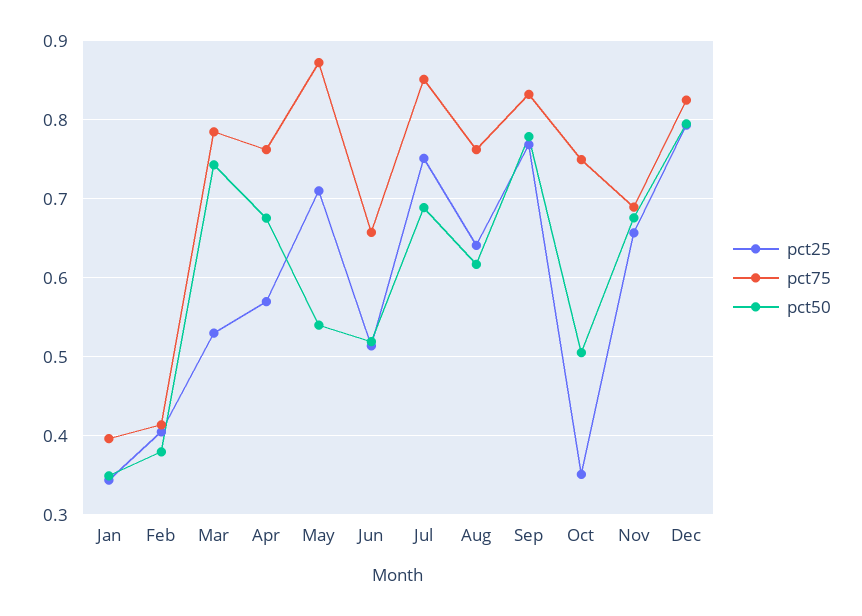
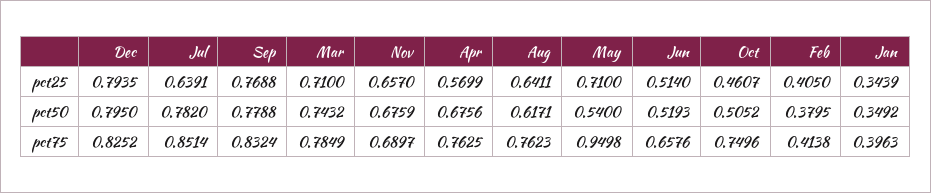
  {
    "pct25": {
      "Jan": 0.3439,
      "Feb": 0.405,
-     "Mar": 0.53,
+     "Mar": 0.71,
      "Apr": 0.5699,
      "May": 0.71,
      "Jun": 0.514,
-     "Jul": 0.75,
+     "Jul": 0.6391,
      "Aug": 0.6411,
      "Sep": 0.7688,
-     "Oct": 0.35,
+     "Oct": 0.4607,
      "Nov": 0.657,
      "Dec": 0.7935
    },
    "pct75": {
      "Jan": 0.3963,
      "Feb": 0.4138,
      "Mar": 0.7849,
      "Apr": 0.7625,
-     "May": 0.87,
+     "May": 0.9498,
      "Jun": 0.6576,
      "Jul": 0.8514,
      "Aug": 0.7623,
      "Sep": 0.8324,
      "Oct": 0.7496,
      "Nov": 0.6897,
      "Dec": 0.8252
    },
    "pct50": {
      "Jan": 0.3492,
      "Feb": 0.3795,
      "Mar": 0.7432,
      "Apr": 0.6756,
      "May": 0.54,
      "Jun": 0.5193,
-     "Jul": 0.69,
+     "Jul": 0.782,
      "Aug": 0.6171,
      "Sep": 0.7788,
      "Oct": 0.5052,
      "Nov": 0.6759,
      "Dec": 0.795
    }
  }

